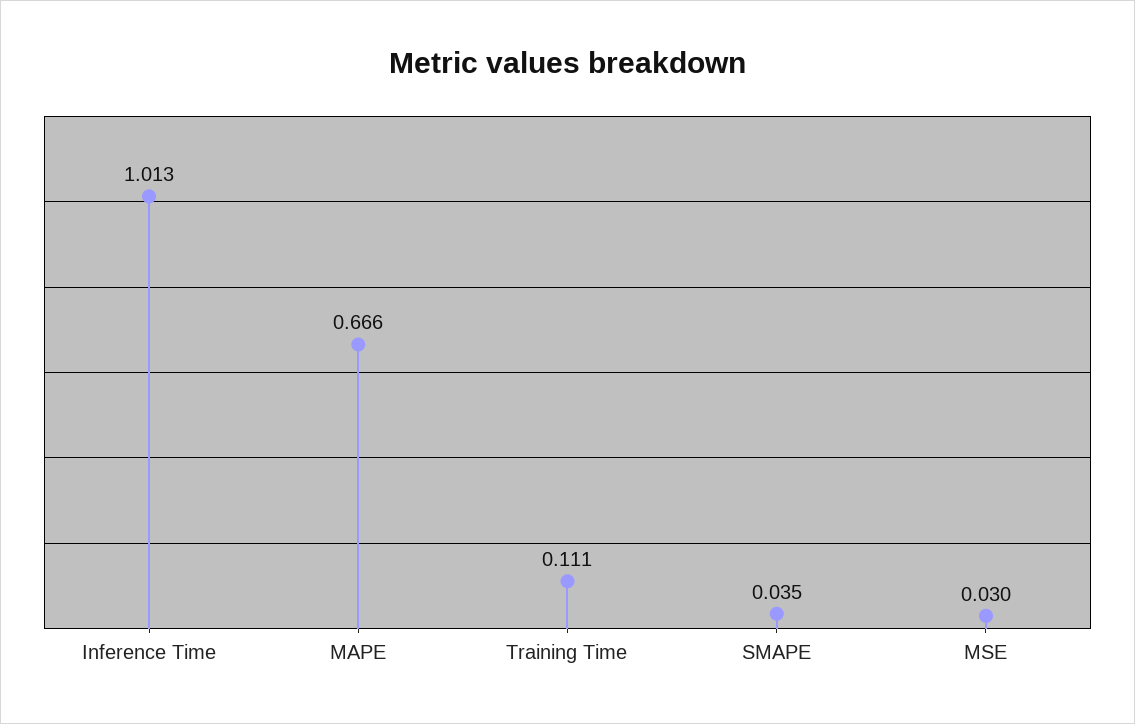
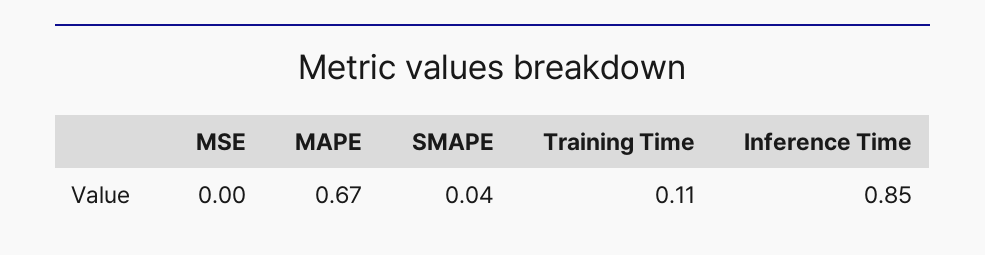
  {
-   "Inference Time": 1.013,
+   "Inference Time": 0.85,
    "MAPE": 0.666,
    "Training Time": 0.111,
    "SMAPE": 0.035,
-   "MSE": 0.03
+   "MSE": 0
  }

